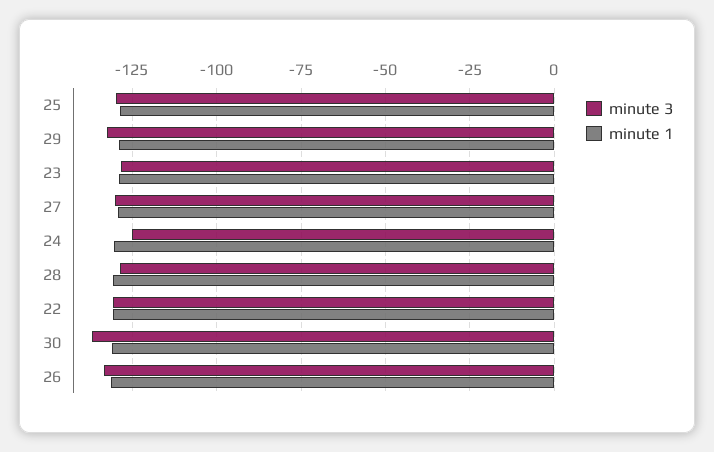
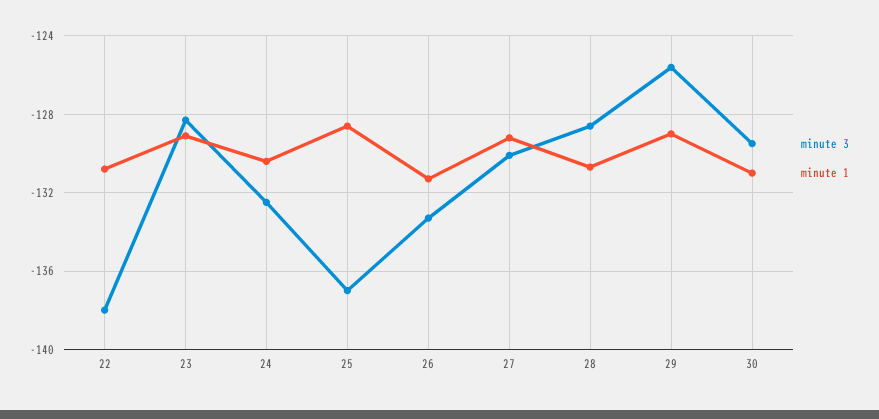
  {
    "minute 3": {
-     "25": -130,
+     "25": -137,
-     "29": -132.5,
+     "29": -125.5,
      "23": -128.5,
      "27": -130,
-     "24": -125,
+     "24": -132.5,
      "28": -128.5,
-     "22": -130,
+     "22": -138,
-     "30": -137.5,
+     "30": -129.5,
      "26": -133.5
    },
    "minute 1": {
      "25": -128.5,
      "29": -129,
      "23": -129,
      "27": -129,
      "24": -130.5,
      "28": -130.5,
      "22": -131,
      "30": -131,
      "26": -131.5
    }
  }

